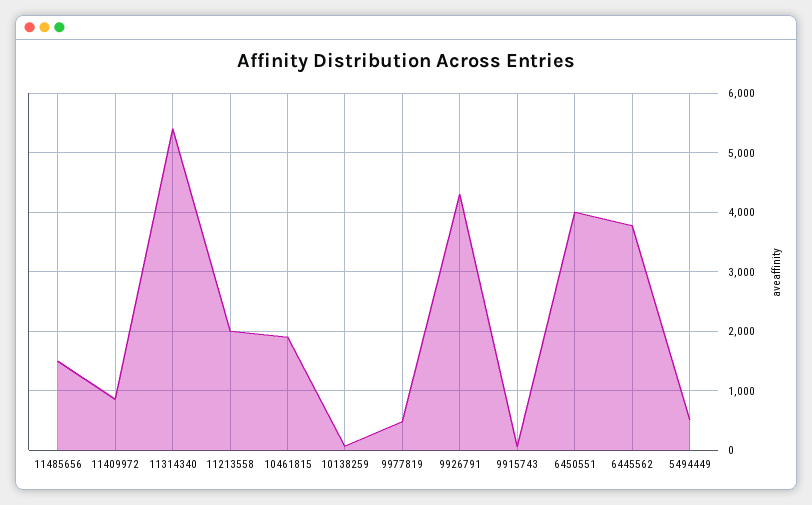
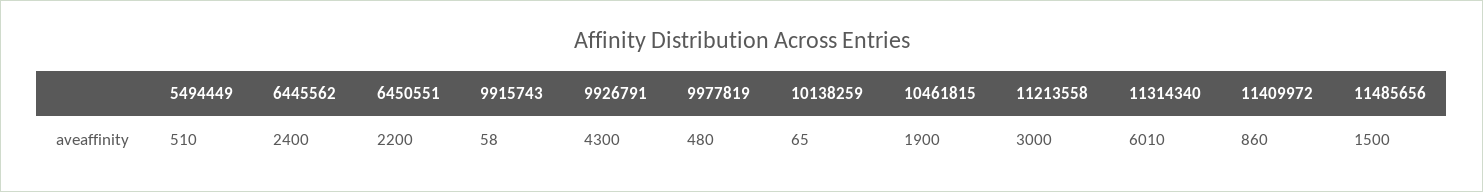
  {
    "11485656": 1500,
    "11409972": 860,
-   "11314340": 5400,
+   "11314340": 6010,
-   "11213558": 2000,
+   "11213558": 3000,
    "10461815": 1900,
    "10138259": 65,
    "9977819": 480,
    "9926791": 4300,
    "9915743": 58,
-   "6450551": 4000,
+   "6450551": 2200,
-   "6445562": 3800,
+   "6445562": 2400,
    "5494449": 510
  }

